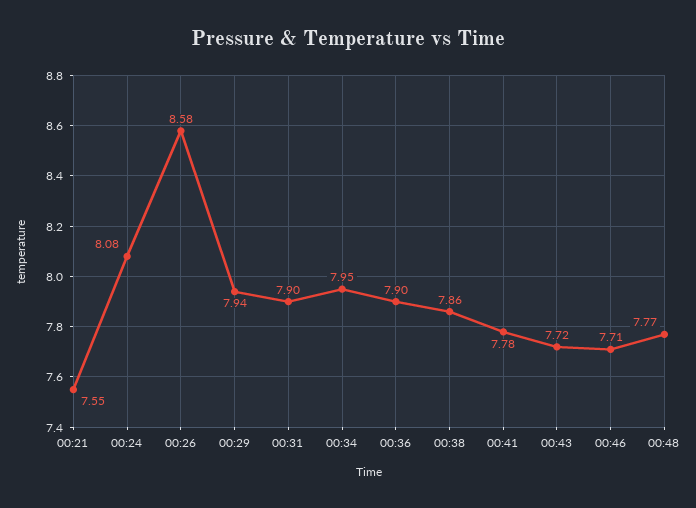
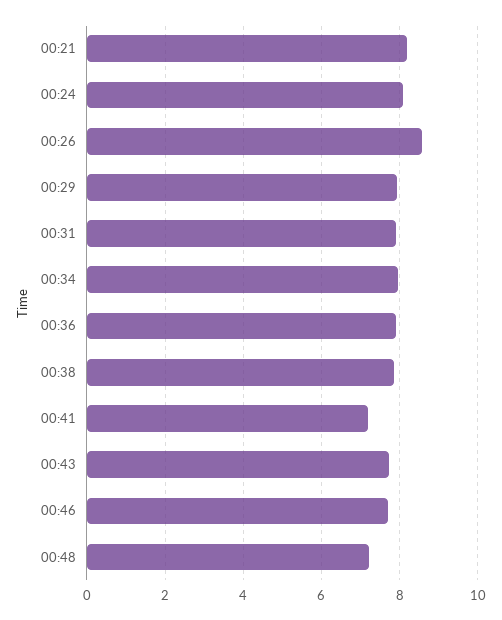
  {
-   "00:21": 7.55,
+   "00:21": 8.2,
    "00:24": 8.08,
    "00:26": 8.58,
    "00:29": 7.94,
    "00:31": 7.9,
    "00:34": 7.95,
    "00:36": 7.9,
    "00:38": 7.86,
-   "00:41": 7.78,
+   "00:41": 7.2,
    "00:43": 7.72,
    "00:46": 7.71,
-   "00:48": 7.77
+   "00:48": 7.2
  }

